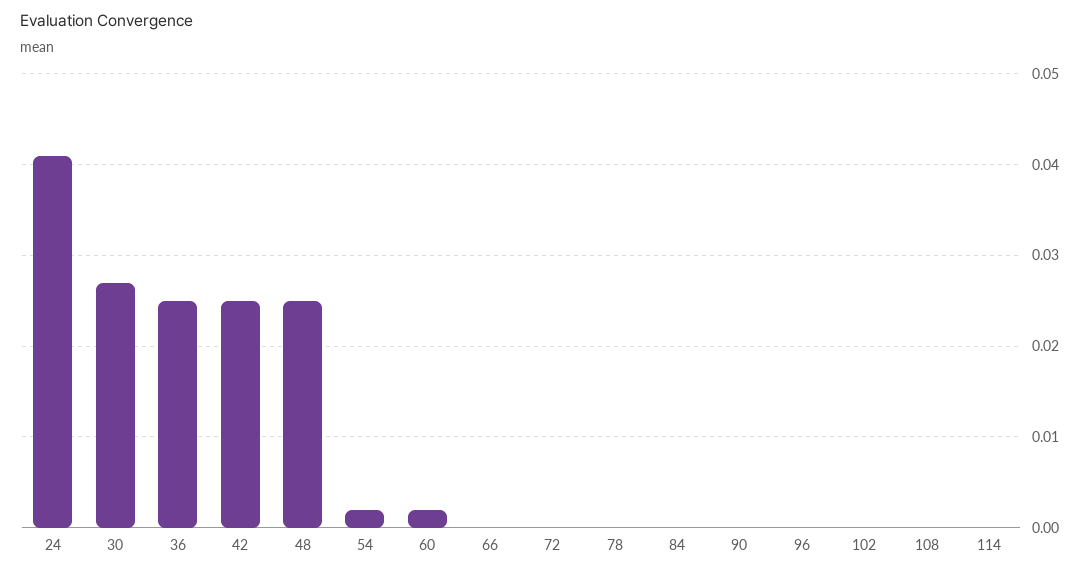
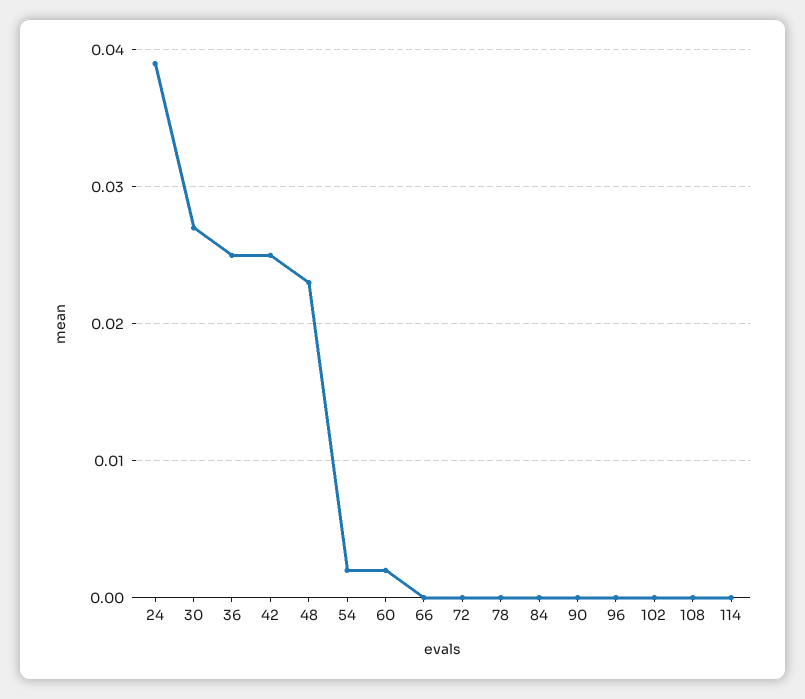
  {
-   "24": 0.041,
+   "24": 0.039,
    "30": 0.027,
    "36": 0.025,
    "42": 0.025,
-   "48": 0.025,
+   "48": 0.023,
    "54": 0.002,
    "60": 0.002,
    "66": 0,
    "72": 0,
    "78": 0,
    "84": 0,
    "90": 0,
    "96": 0,
    "102": 0,
    "108": 0,
    "114": 0
  }

